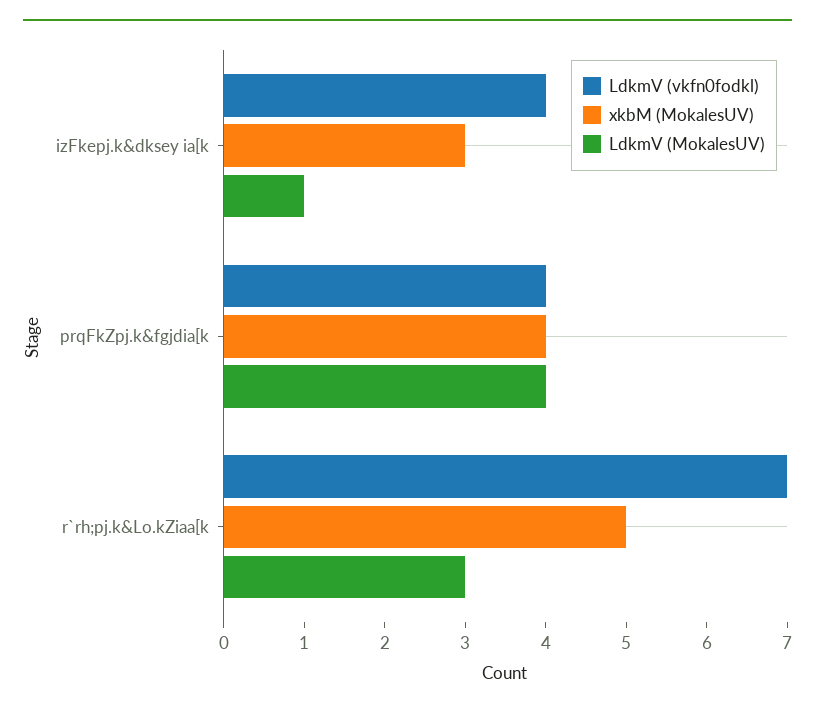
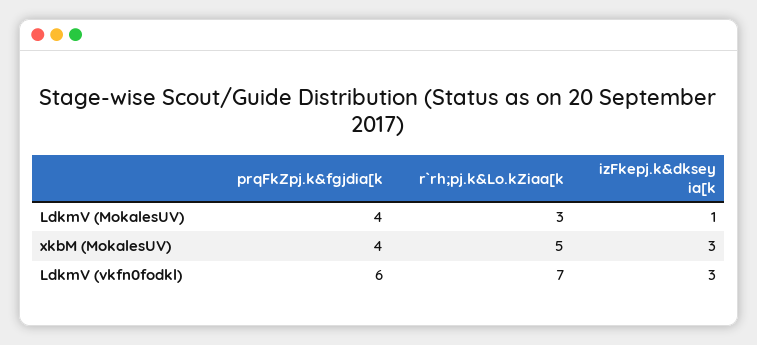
  {
    "LdkmV (vkfn0fodkl)": {
-     "izFkepj.k&dksey ia[k": 4,
+     "izFkepj.k&dksey ia[k": 3,
-     "prqFkZpj.k&fgjdia[k": 4,
+     "prqFkZpj.k&fgjdia[k": 6,
      "r`rh;pj.k&Lo.kZiaa[k": 7
    },
    "xkbM (MokalesUV)": {
      "izFkepj.k&dksey ia[k": 3,
      "prqFkZpj.k&fgjdia[k": 4,
      "r`rh;pj.k&Lo.kZiaa[k": 5
    },
    "LdkmV (MokalesUV)": {
      "izFkepj.k&dksey ia[k": 1,
      "prqFkZpj.k&fgjdia[k": 4,
      "r`rh;pj.k&Lo.kZiaa[k": 3
    }
  }

